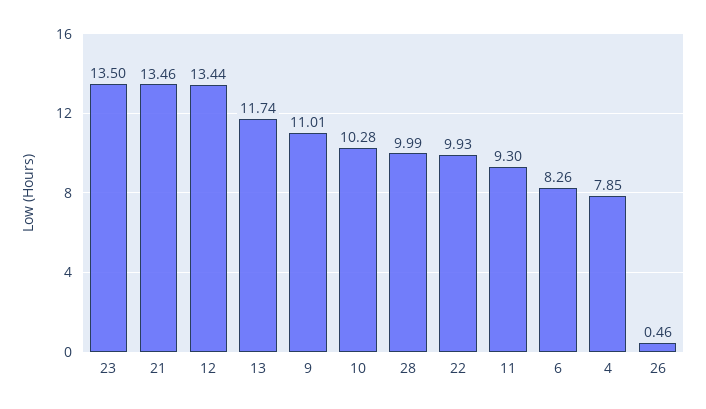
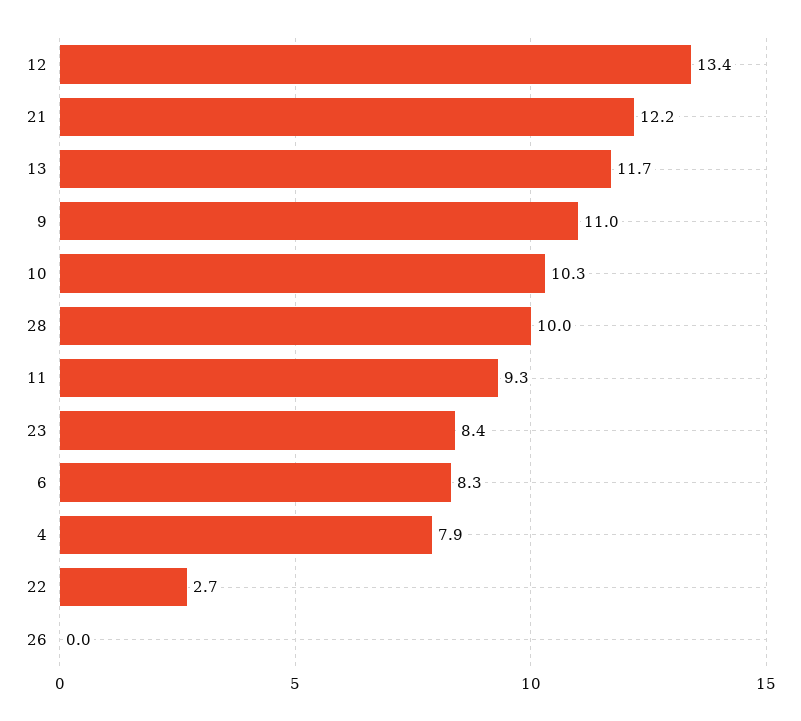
  {
-   "23": 13.5,
+   "23": 8.4,
-   "21": 13.46,
+   "21": 12.2,
    "12": 13.44,
    "13": 11.74,
    "9": 11.01,
    "10": 10.28,
    "28": 9.99,
-   "22": 9.93,
+   "22": 2.7,
    "11": 9.3,
    "6": 8.26,
    "4": 7.85,
-   "26": 0.46
+   "26": 0
  }

